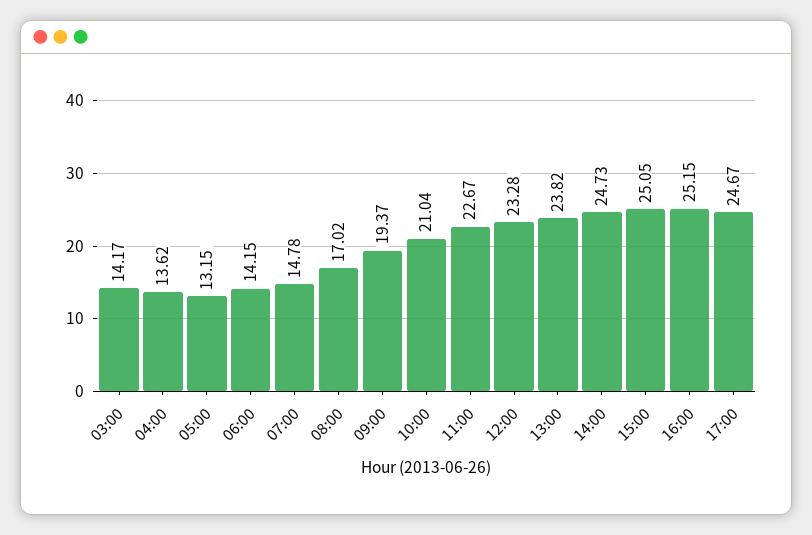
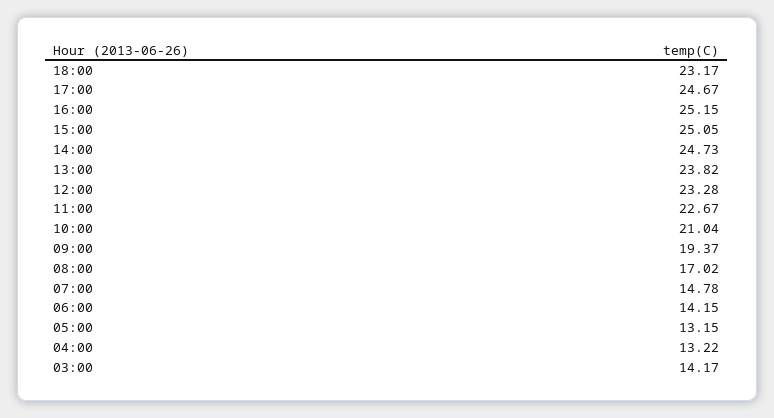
  {
    "03:00": 14.17,
-   "04:00": 13.62,
+   "04:00": 13.22,
    "05:00": 13.15,
    "06:00": 14.15,
    "07:00": 14.78,
    "08:00": 17.02,
    "09:00": 19.37,
    "10:00": 21.04,
    "11:00": 22.67,
    "12:00": 23.28,
    "13:00": 23.82,
    "14:00": 24.73,
    "15:00": 25.05,
    "16:00": 25.15,
-   "17:00": 24.67
+   "17:00": 24.67,
+   "18:00": 23.17
  }

